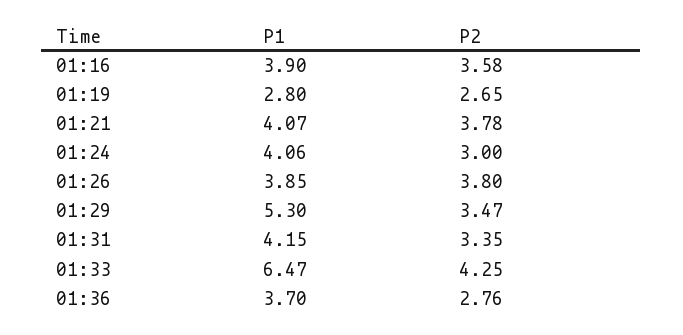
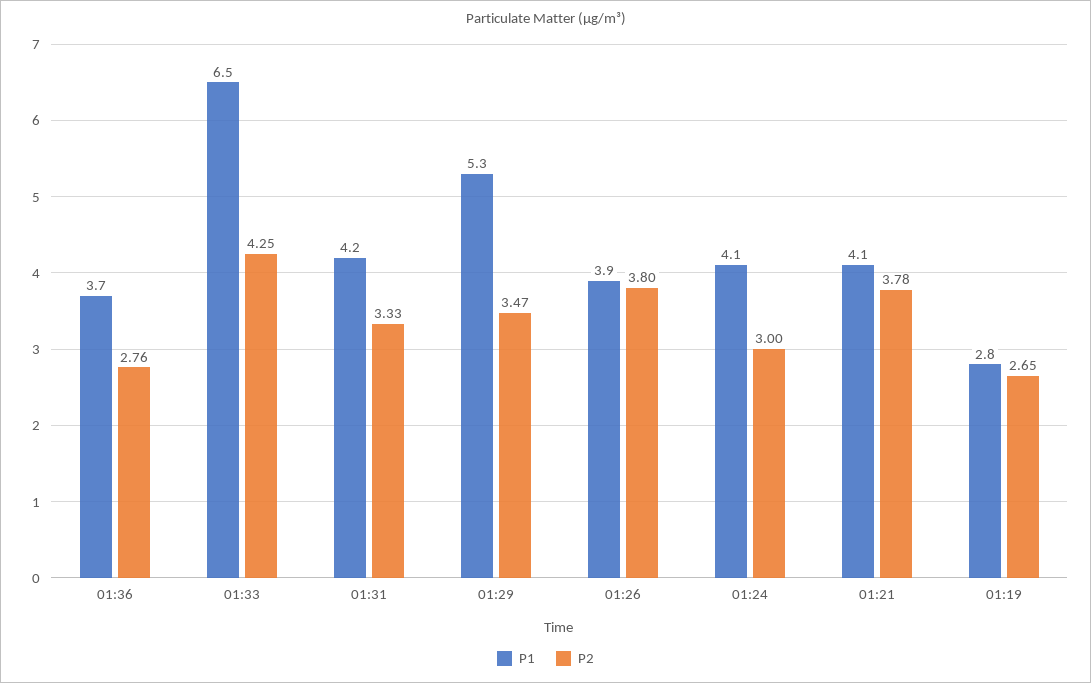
  {
    "P1": {
-     "01:16": 3.9,
      "01:19": 2.8,
      "01:21": 4.07,
      "01:24": 4.06,
      "01:26": 3.85,
      "01:29": 5.3,
      "01:31": 4.15,
      "01:33": 6.47,
      "01:36": 3.7
    },
    "P2": {
-     "01:16": 3.58,
      "01:19": 2.65,
      "01:21": 3.78,
      "01:24": 3,
      "01:26": 3.8,
      "01:29": 3.47,
-     "01:31": 3.35,
+     "01:31": 3.33,
      "01:33": 4.25,
      "01:36": 2.76
    }
  }

